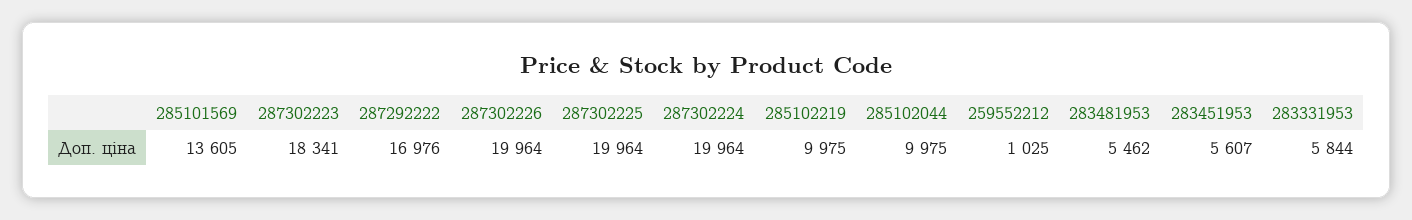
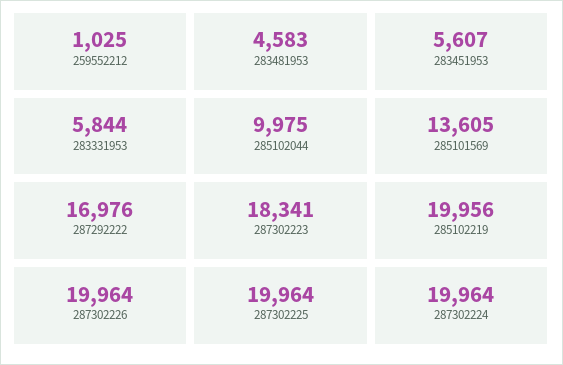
  {
    "285101569": 13605,
    "287302223": 18341,
    "287292222": 16976,
    "287302226": 19964,
    "287302225": 19964,
    "287302224": 19964,
-   "285102219": 9975,
+   "285102219": 19956,
    "285102044": 9975,
    "259552212": 1025,
-   "283481953": 5462,
+   "283481953": 4583,
    "283451953": 5607,
    "283331953": 5844
  }

